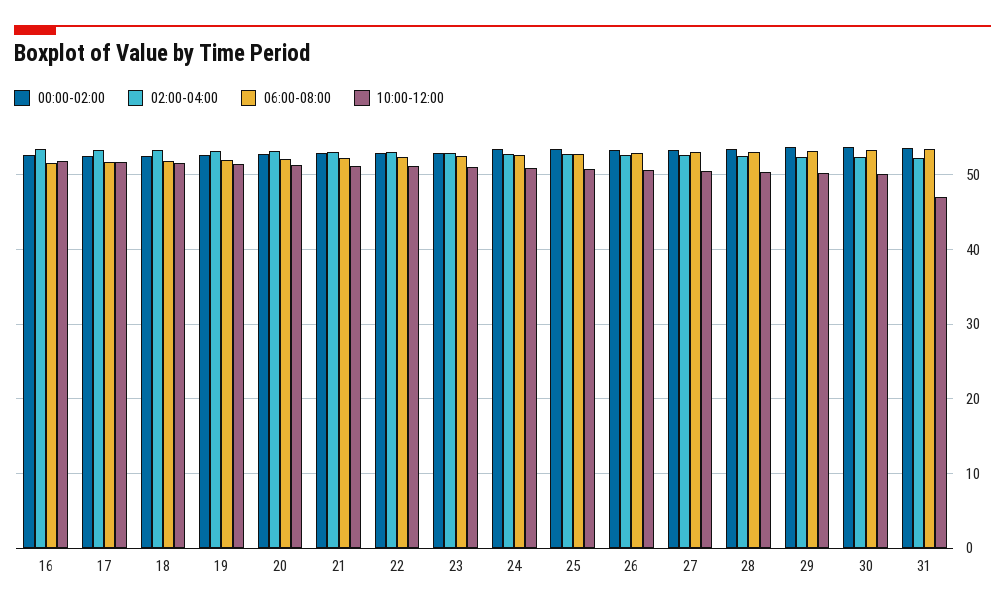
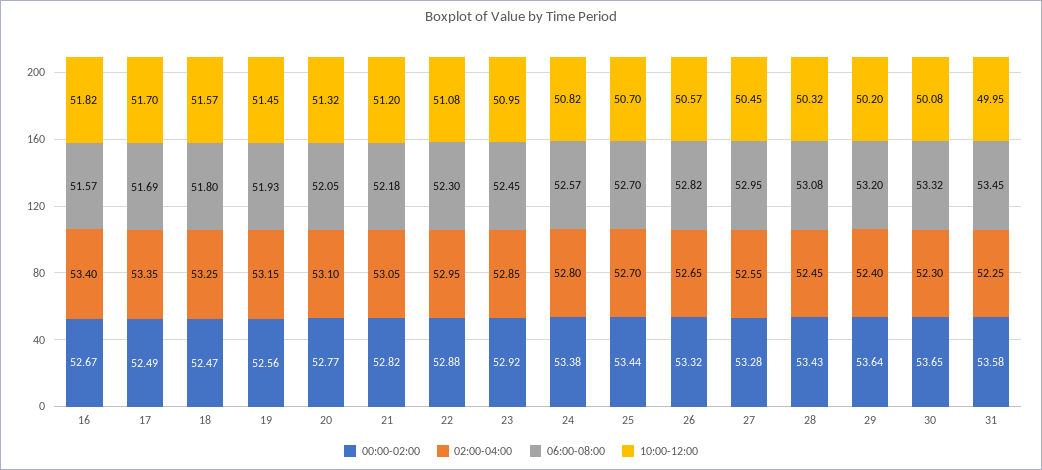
  {
    "00:00-02:00": {
      "16": 52.67,
      "17": 52.49,
      "18": 52.47,
      "19": 52.56,
      "20": 52.77,
      "21": 52.82,
      "22": 52.88,
      "23": 52.92,
      "24": 53.38,
      "25": 53.44,
      "26": 53.32,
      "27": 53.28,
      "28": 53.43,
      "29": 53.64,
      "30": 53.65,
      "31": 53.58
    },
    "02:00-04:00": {
      "16": 53.4,
      "17": 53.35,
      "18": 53.25,
      "19": 53.15,
      "20": 53.1,
      "21": 53.05,
      "22": 52.95,
      "23": 52.85,
      "24": 52.8,
      "25": 52.7,
      "26": 52.65,
      "27": 52.55,
      "28": 52.45,
      "29": 52.4,
      "30": 52.3,
      "31": 52.25
    },
    "06:00-08:00": {
      "16": 51.57,
      "17": 51.69,
      "18": 51.8,
      "19": 51.93,
      "20": 52.05,
      "21": 52.18,
      "22": 52.3,
      "23": 52.45,
      "24": 52.57,
      "25": 52.7,
      "26": 52.82,
      "27": 52.95,
      "28": 53.08,
      "29": 53.2,
      "30": 53.32,
      "31": 53.45
    },
    "10:00-12:00": {
      "16": 51.82,
      "17": 51.7,
      "18": 51.57,
      "19": 51.45,
      "20": 51.32,
      "21": 51.2,
      "22": 51.08,
      "23": 50.95,
      "24": 50.82,
      "25": 50.7,
      "26": 50.57,
      "27": 50.45,
      "28": 50.32,
      "29": 50.2,
      "30": 50.08,
-     "31": 47
+     "31": 49.95
    }
  }

